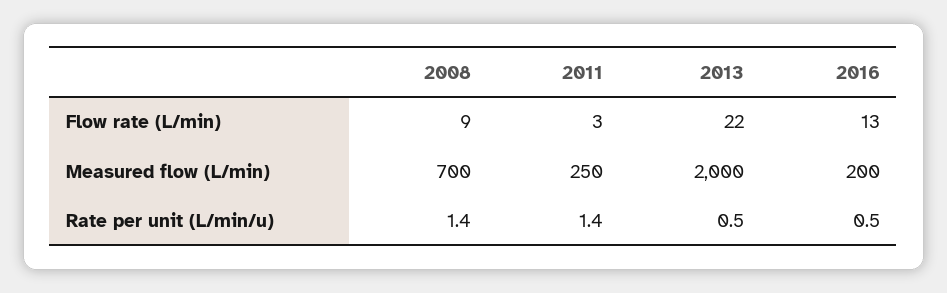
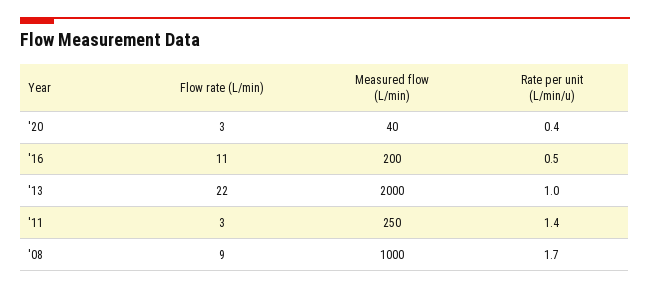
  {
    "2008": {
      "Flow rate (L/min)": 9,
-     "Measured flow (L/min)": 700,
+     "Measured flow (L/min)": 1000,
-     "Rate per unit (L/min/u)": 1.4
+     "Rate per unit (L/min/u)": 1.7
    },
    "2011": {
      "Flow rate (L/min)": 3,
      "Measured flow (L/min)": 250,
      "Rate per unit (L/min/u)": 1.4
    },
    "2013": {
      "Flow rate (L/min)": 22,
      "Measured flow (L/min)": 2000,
-     "Rate per unit (L/min/u)": 0.5
+     "Rate per unit (L/min/u)": 1
    },
    "2016": {
-     "Flow rate (L/min)": 13,
+     "Flow rate (L/min)": 11,
      "Measured flow (L/min)": 200,
      "Rate per unit (L/min/u)": 0.5
-   }
+   },
+   "'20": {
+     "Flow rate (L/min)": 3,
+     "Measured flow (L/min)": 40,
+     "Rate per unit (L/min/u)": 0.4
+   }
  }

